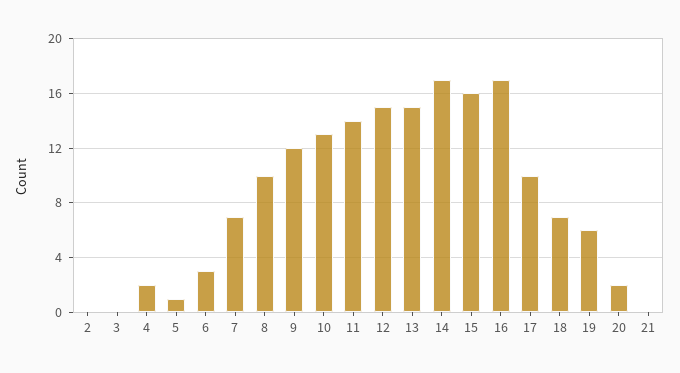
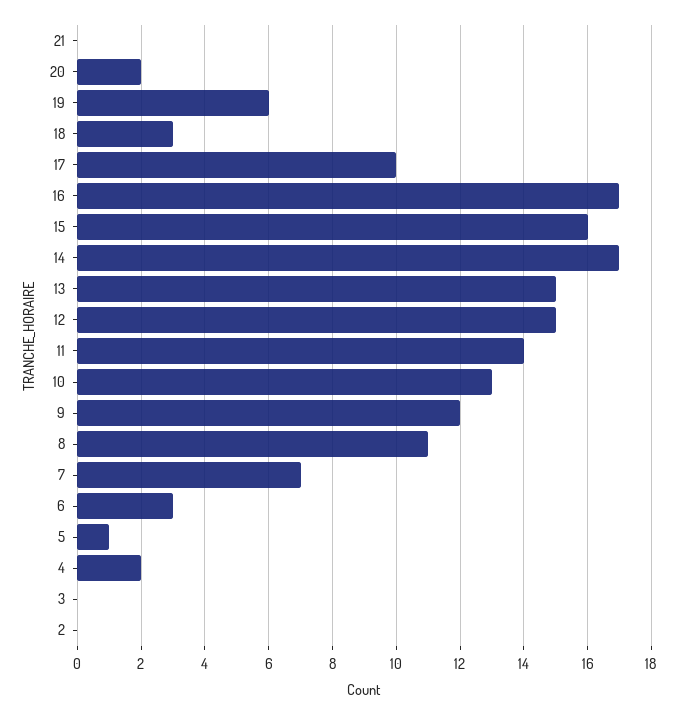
  {
    "2": 0,
    "3": 0,
    "4": 2,
    "5": 1,
    "6": 3,
    "7": 7,
-   "8": 10,
+   "8": 11,
    "9": 12,
    "10": 13,
    "11": 14,
    "12": 15,
    "13": 15,
    "14": 17,
    "15": 16,
    "16": 17,
    "17": 10,
-   "18": 7,
+   "18": 3,
    "19": 6,
    "20": 2,
    "21": 0
  }

